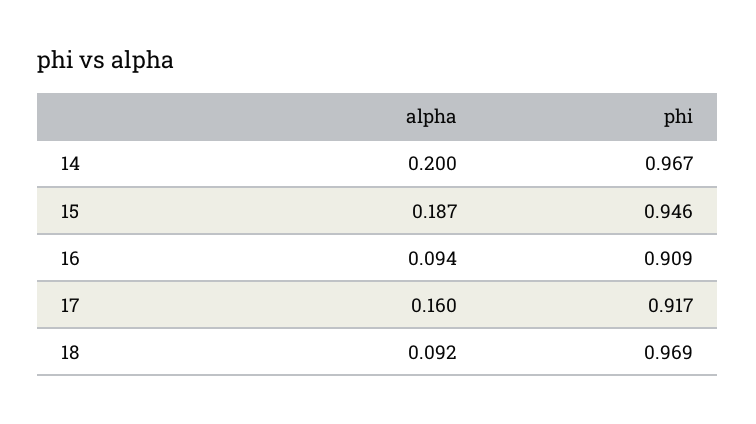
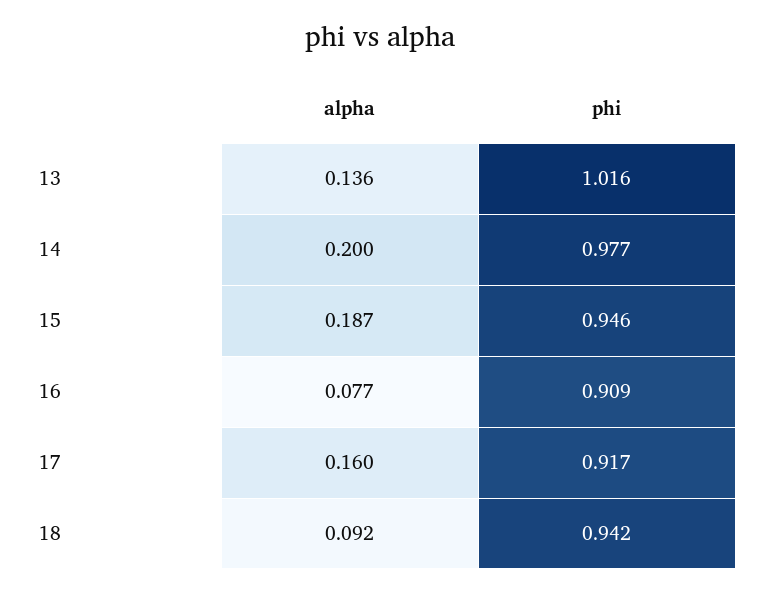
  {
    "alpha": {
      "14": 0.2,
      "15": 0.187,
-     "16": 0.094,
+     "16": 0.077,
      "17": 0.16,
-     "18": 0.092
+     "18": 0.092,
+     "13": 0.136
    },
    "phi": {
-     "14": 0.967,
+     "14": 0.977,
      "15": 0.946,
      "16": 0.909,
      "17": 0.917,
-     "18": 0.969
+     "18": 0.942,
+     "13": 1.016
    }
  }

